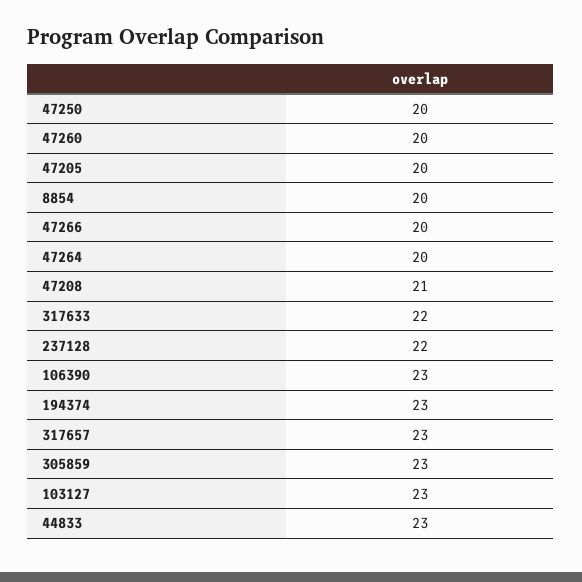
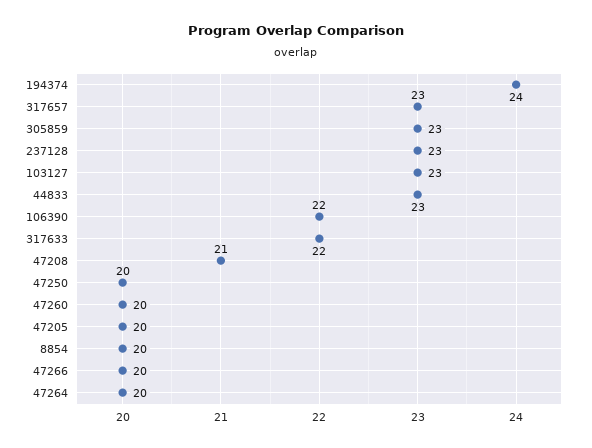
  {
    "47250": 20,
    "47260": 20,
    "47205": 20,
    "8854": 20,
    "47266": 20,
    "47264": 20,
    "47208": 21,
    "317633": 22,
-   "237128": 22,
+   "237128": 23,
-   "106390": 23,
+   "106390": 22,
-   "194374": 23,
+   "194374": 24,
    "317657": 23,
    "305859": 23,
    "103127": 23,
    "44833": 23
  }

